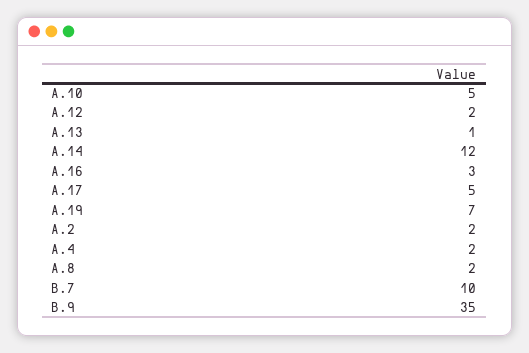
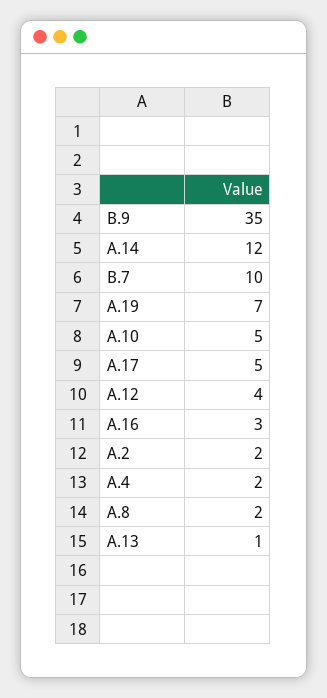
  {
    "A.10": 5,
-   "A.12": 2,
+   "A.12": 4,
    "A.13": 1,
    "A.14": 12,
    "A.16": 3,
    "A.17": 5,
    "A.19": 7,
    "A.2": 2,
    "A.4": 2,
    "A.8": 2,
    "B.7": 10,
    "B.9": 35
  }

